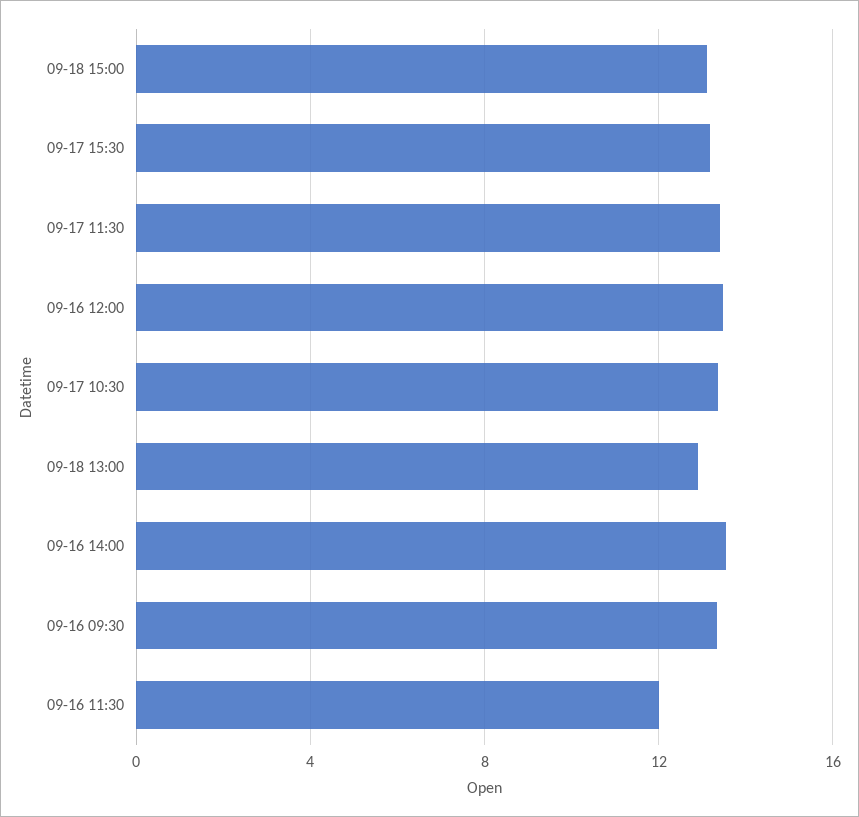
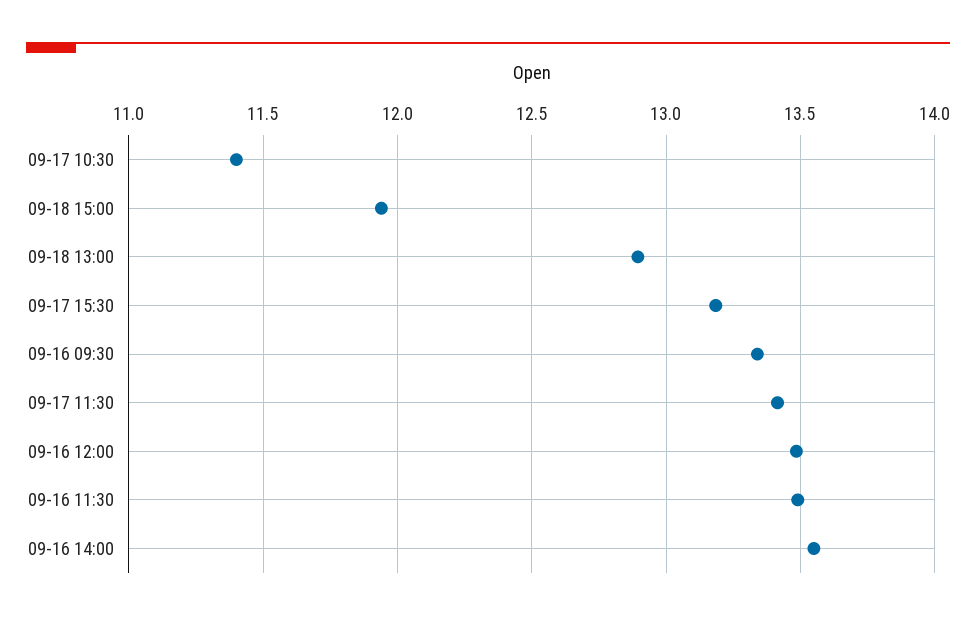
  {
-   "09-18 15:00": 13,
+   "09-18 15:00": 11.95,
    "09-17 15:30": 13.2,
    "09-17 11:30": 13.4,
    "09-16 12:00": 13.5,
-   "09-17 10:30": 13.5,
+   "09-17 10:30": 11.4,
    "09-18 13:00": 12.9,
    "09-16 14:00": 13.55,
    "09-16 09:30": 13.35,
-   "09-16 11:30": 12
+   "09-16 11:30": 13.5
  }

